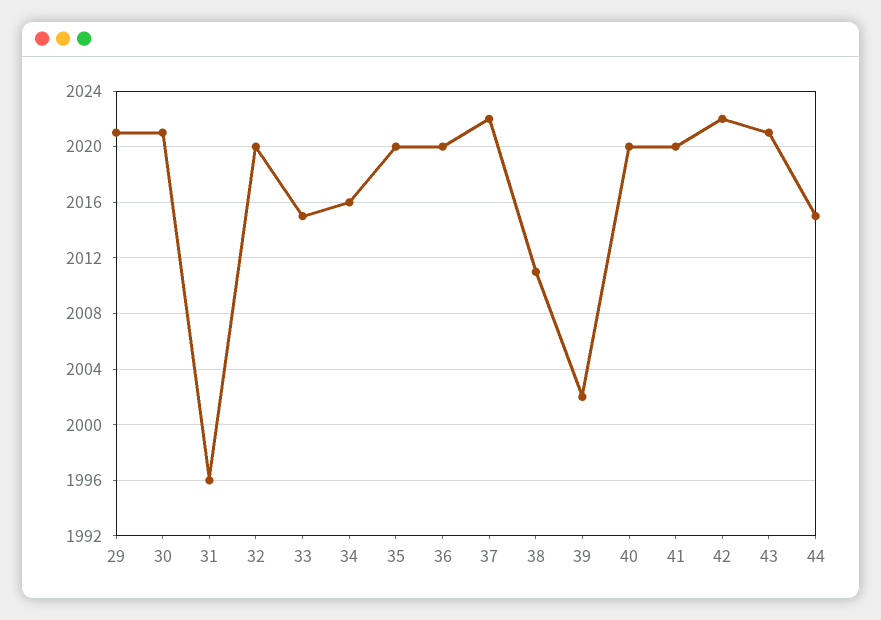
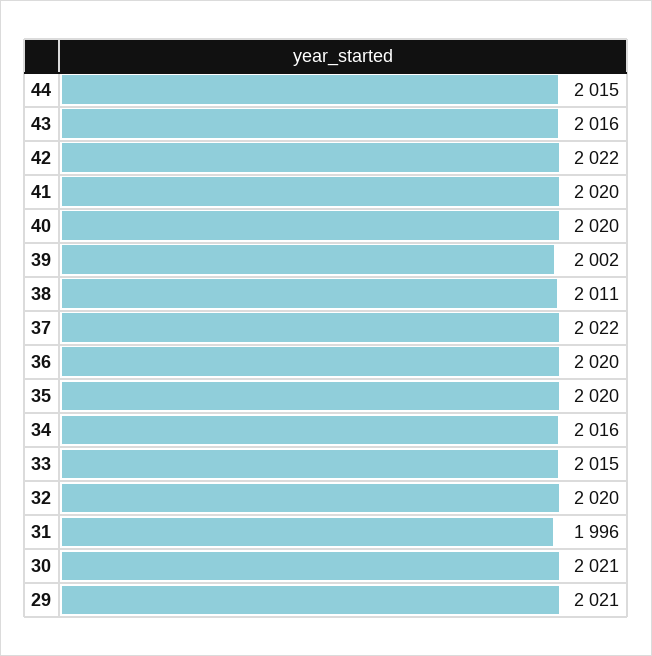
  {
    "29": 2021,
    "30": 2021,
    "31": 1996,
    "32": 2020,
    "33": 2015,
    "34": 2016,
    "35": 2020,
    "36": 2020,
    "37": 2022,
    "38": 2011,
    "39": 2002,
    "40": 2020,
    "41": 2020,
    "42": 2022,
-   "43": 2021,
+   "43": 2016,
    "44": 2015
  }

